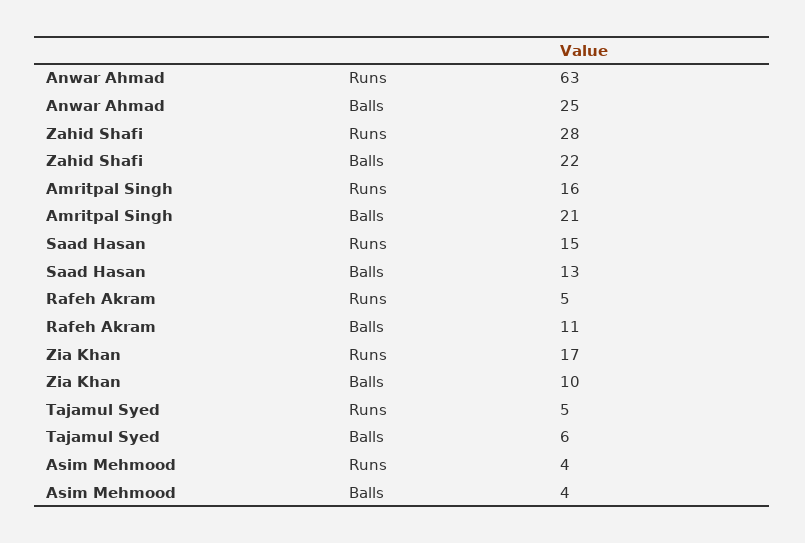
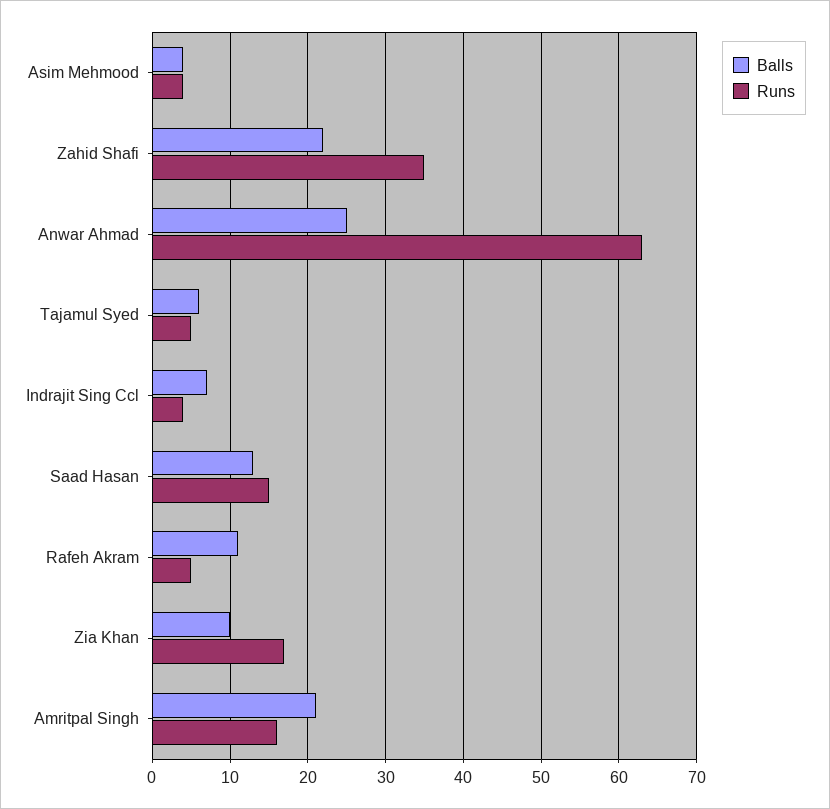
  {
    "Runs": {
      "Anwar Ahmad": 63,
-     "Zahid Shafi": 28,
+     "Zahid Shafi": 35,
      "Amritpal Singh": 16,
      "Saad Hasan": 15,
      "Rafeh Akram": 5,
      "Zia Khan": 17,
      "Tajamul Syed": 5,
-     "Asim Mehmood": 4
+     "Asim Mehmood": 4,
+     "Indrajit Sing Ccl": 4
    },
    "Balls": {
      "Anwar Ahmad": 25,
      "Zahid Shafi": 22,
      "Amritpal Singh": 21,
      "Saad Hasan": 13,
      "Rafeh Akram": 11,
      "Zia Khan": 10,
      "Tajamul Syed": 6,
-     "Asim Mehmood": 4
+     "Asim Mehmood": 4,
+     "Indrajit Sing Ccl": 7
    }
  }

